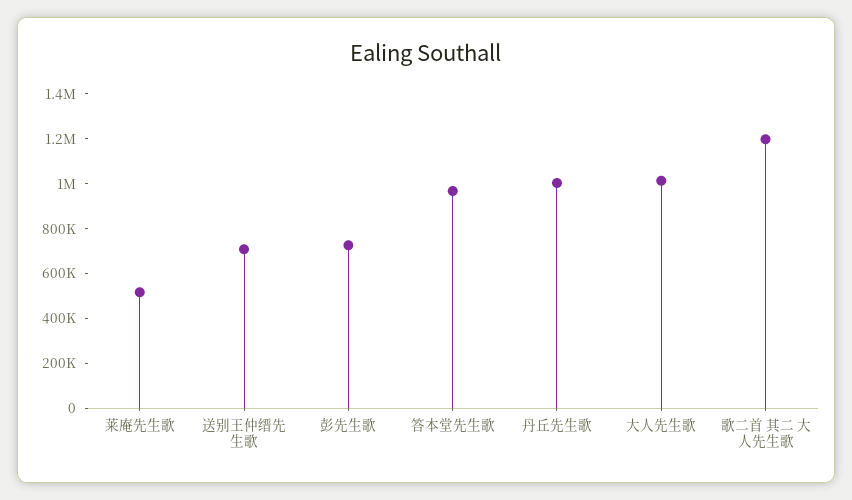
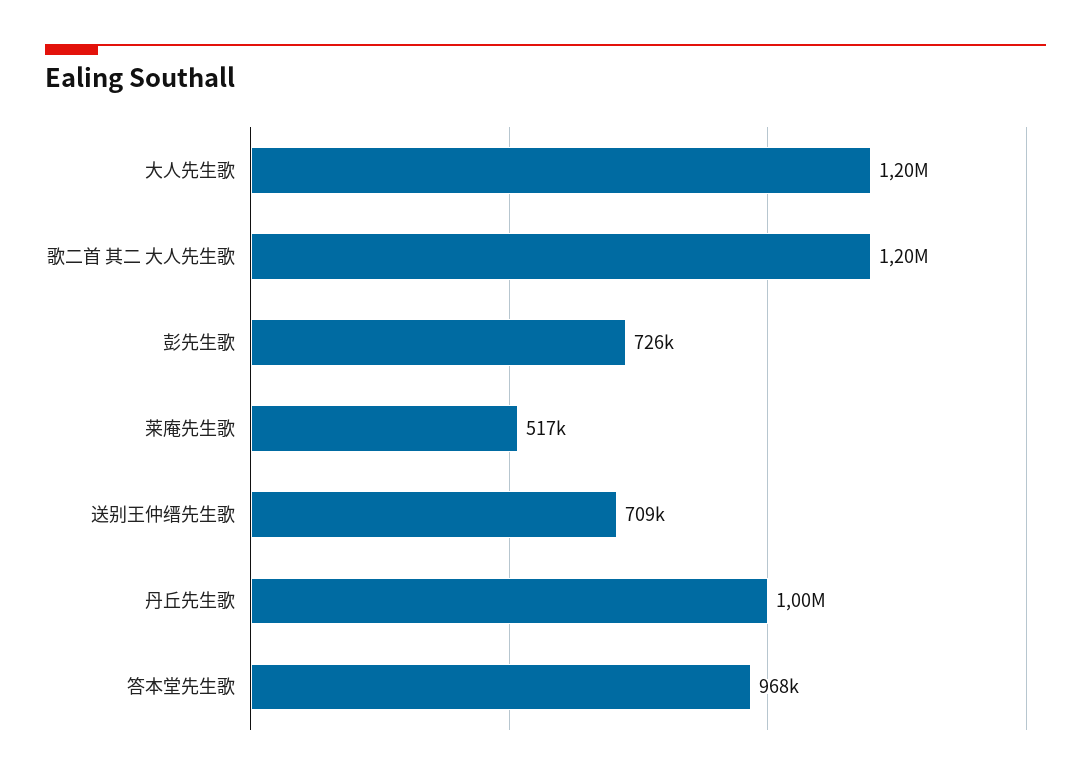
  {
    "莱庵先生歌": 517000,
    "送别王仲缙先生歌": 709000,
    "彭先生歌": 726000,
    "答本堂先生歌": 968000,
    "丹丘先生歌": 1000000,
-   "大人先生歌": 1000000,
+   "大人先生歌": 1200000,
    "歌二首 其二 大人先生歌": 1200000
  }

